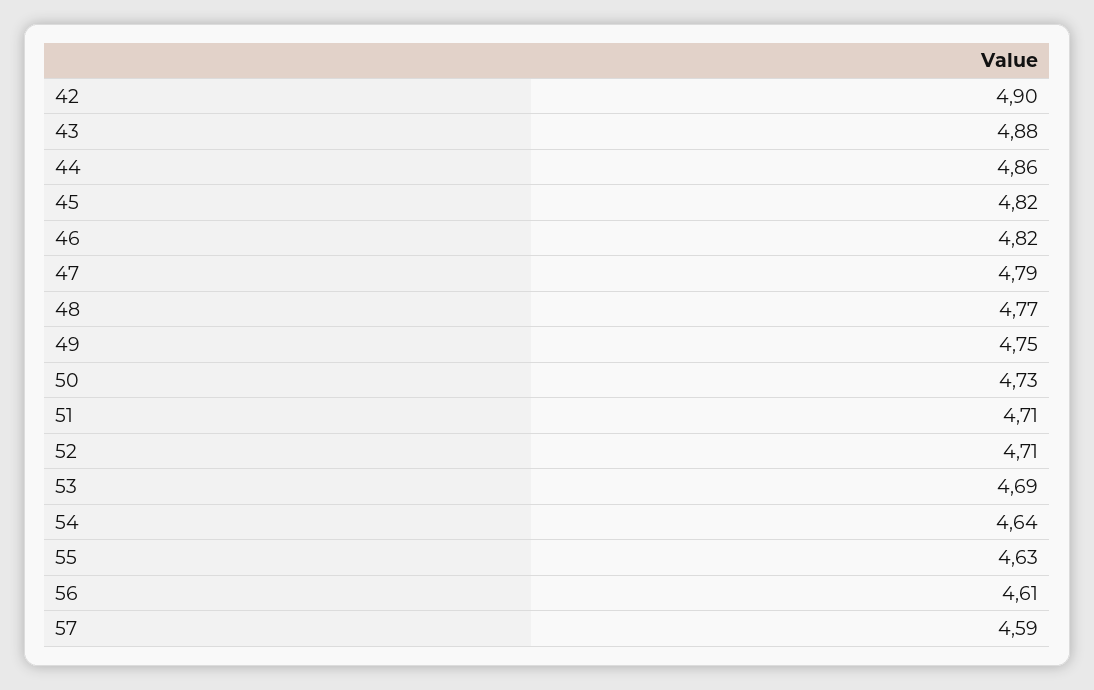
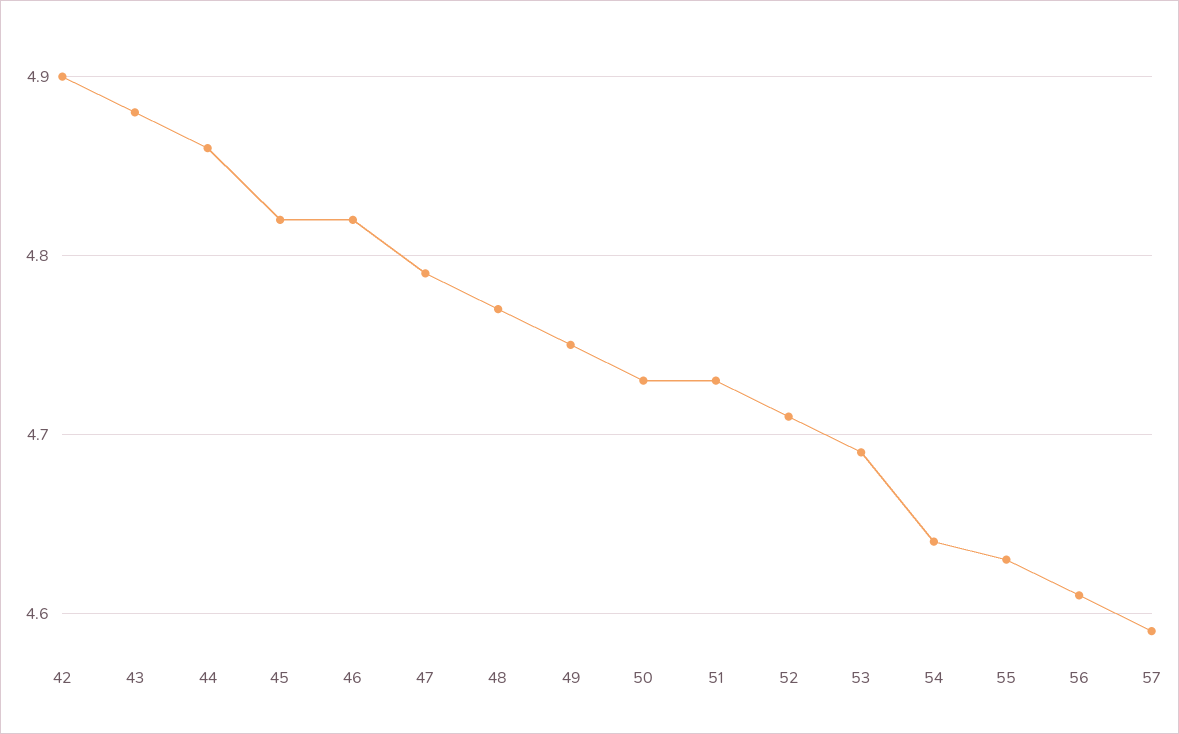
  {
    "42": 4.9,
    "43": 4.88,
    "44": 4.86,
    "45": 4.82,
    "46": 4.82,
    "47": 4.79,
    "48": 4.77,
    "49": 4.75,
    "50": 4.73,
-   "51": 4.71,
+   "51": 4.73,
    "52": 4.71,
    "53": 4.69,
    "54": 4.64,
    "55": 4.63,
    "56": 4.61,
    "57": 4.59
  }

